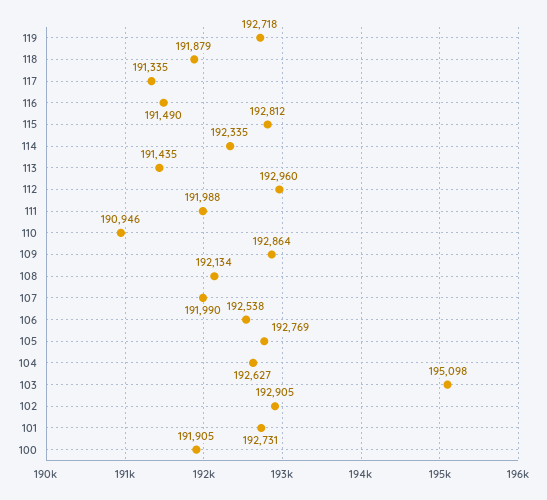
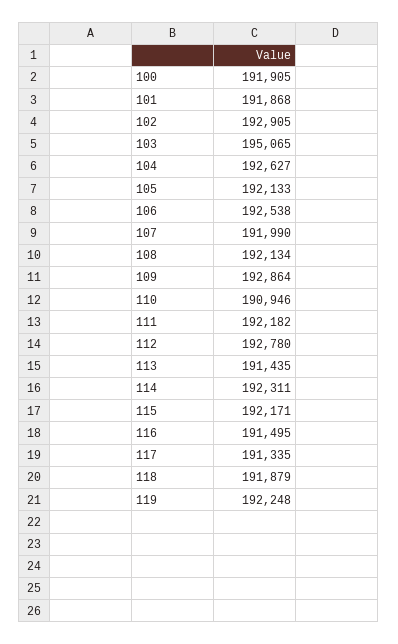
  {
-   "119": 192718,
+   "119": 192248,
    "118": 191879,
    "117": 191335,
-   "116": 191490,
+   "116": 191495,
-   "115": 192812,
+   "115": 192171,
-   "114": 192335,
+   "114": 192311,
    "113": 191435,
-   "112": 192960,
+   "112": 192780,
-   "111": 191988,
+   "111": 192182,
    "110": 190946,
    "109": 192864,
    "108": 192134,
    "107": 191990,
    "106": 192538,
-   "105": 192769,
+   "105": 192133,
    "104": 192627,
-   "103": 195098,
+   "103": 195065,
    "102": 192905,
-   "101": 192731,
+   "101": 191868,
    "100": 191905
  }

